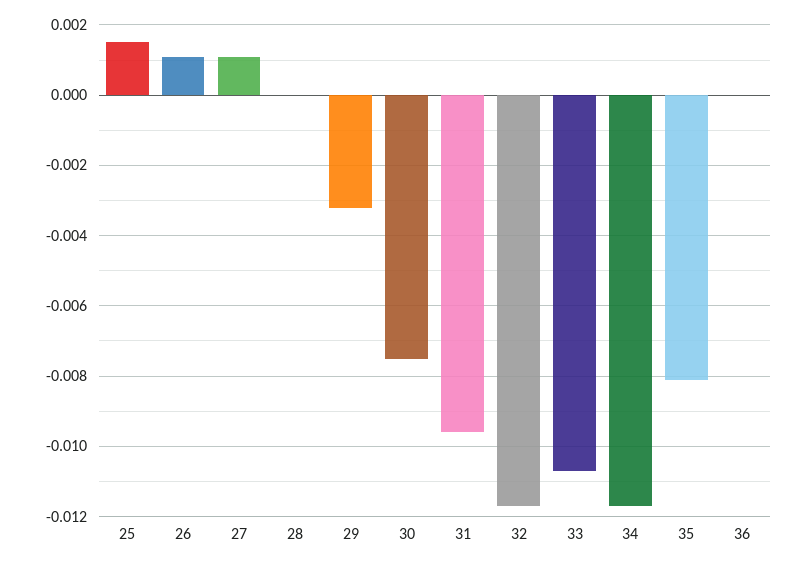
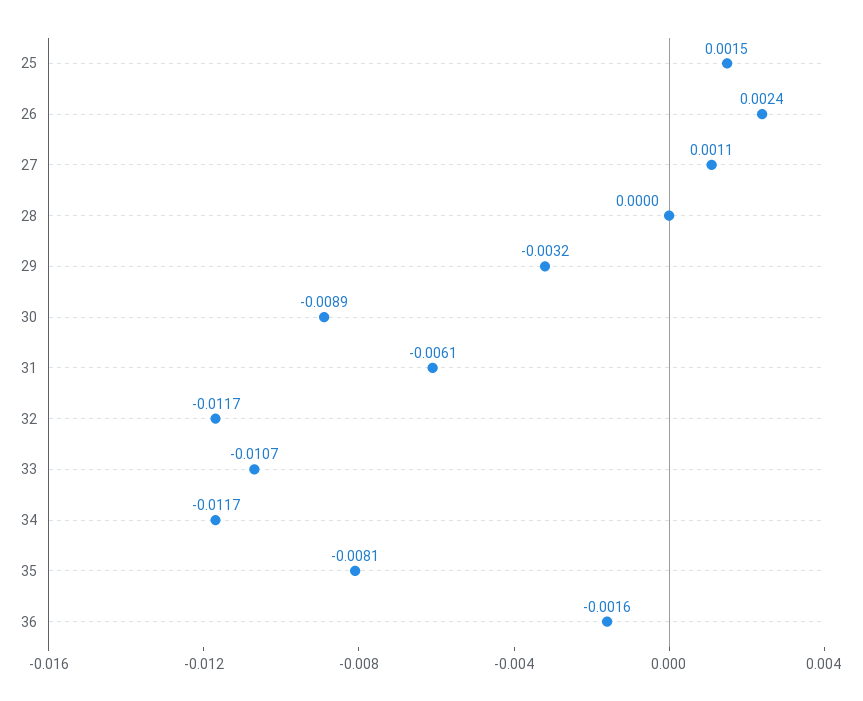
  {
    "25": 0.0015,
-   "26": 0.001,
+   "26": 0.0024,
    "27": 0.0011,
    "28": 0,
    "29": -0.0032,
-   "30": -0.0075,
+   "30": -0.0089,
-   "31": -0.0095,
+   "31": -0.0061,
    "32": -0.0117,
    "33": -0.0107,
    "34": -0.0117,
    "35": -0.0081,
-   "36": 0
+   "36": -0.0016
  }

